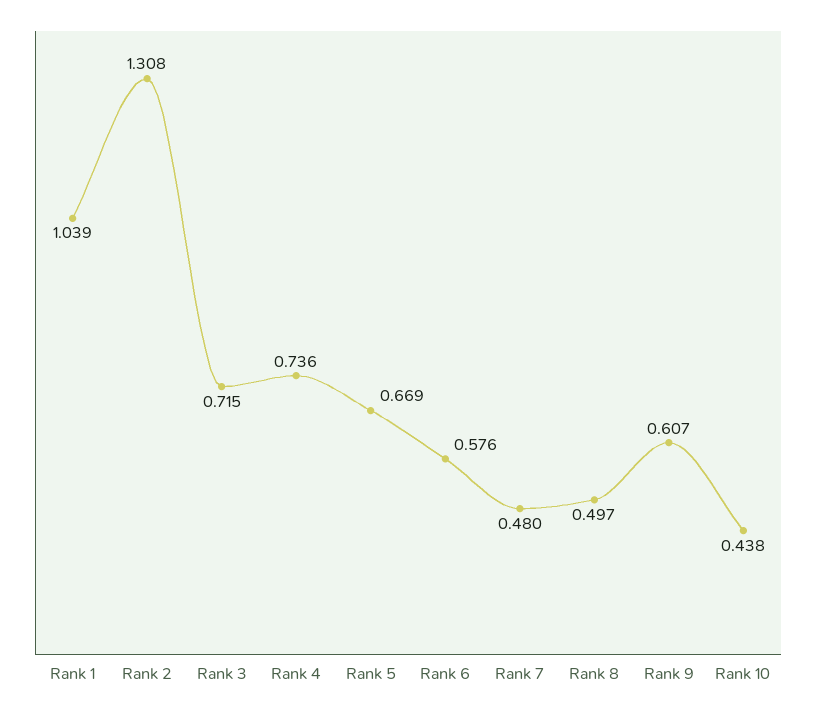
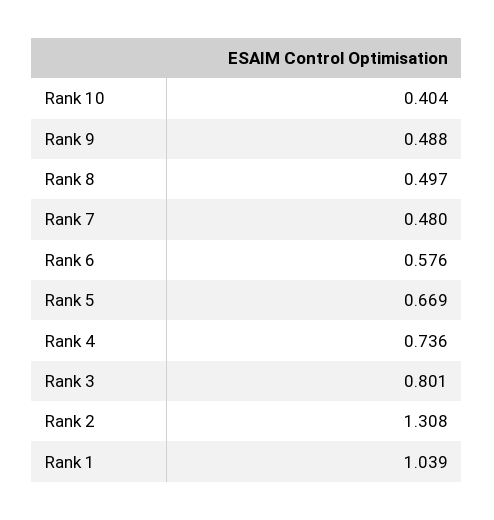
  {
    "Rank 1": 1.039,
    "Rank 2": 1.308,
-   "Rank 3": 0.715,
+   "Rank 3": 0.801,
    "Rank 4": 0.736,
    "Rank 5": 0.669,
    "Rank 6": 0.576,
    "Rank 7": 0.48,
    "Rank 8": 0.497,
-   "Rank 9": 0.607,
+   "Rank 9": 0.488,
-   "Rank 10": 0.438
+   "Rank 10": 0.404
  }

